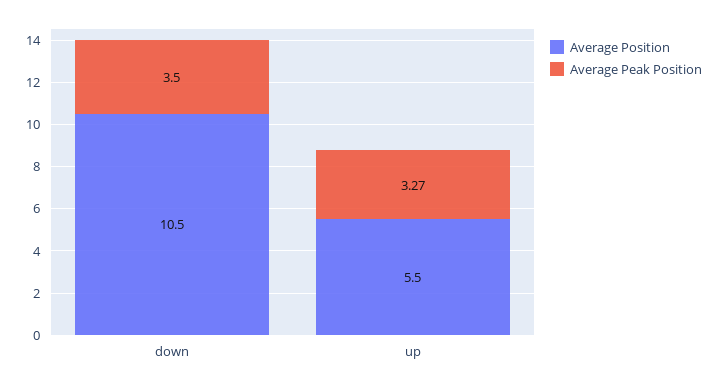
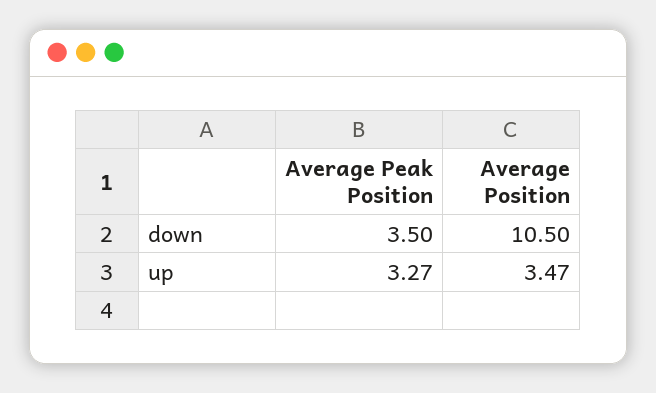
  {
    "Average Position": {
      "down": 10.5,
-     "up": 5.5
+     "up": 3.47
    },
    "Average Peak Position": {
      "down": 3.5,
      "up": 3.27
    }
  }

